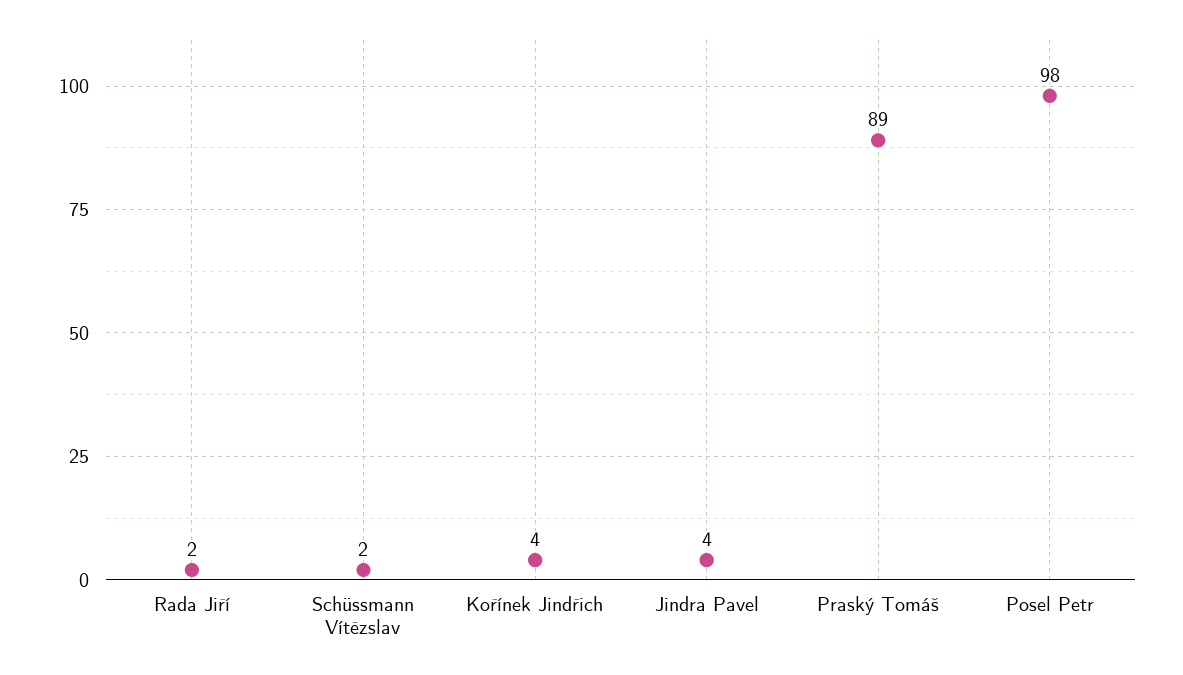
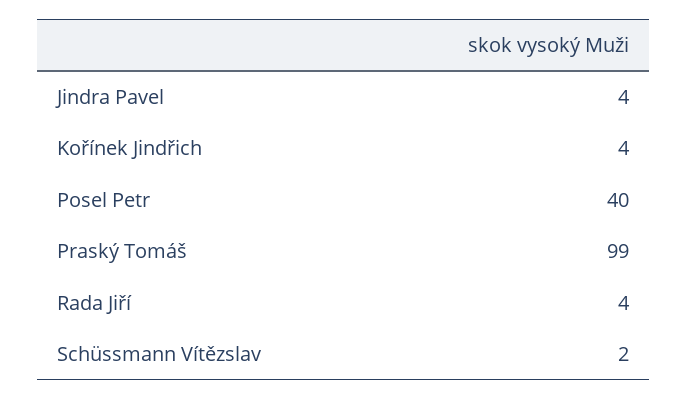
  {
-   "Rada Jiří": 2,
+   "Rada Jiří": 4,
    "Schüssmann Vítězslav": 2,
    "Kořínek Jindřich": 4,
    "Jindra Pavel": 4,
-   "Praský Tomáš": 89,
+   "Praský Tomáš": 99,
-   "Posel Petr": 98
+   "Posel Petr": 40
  }

